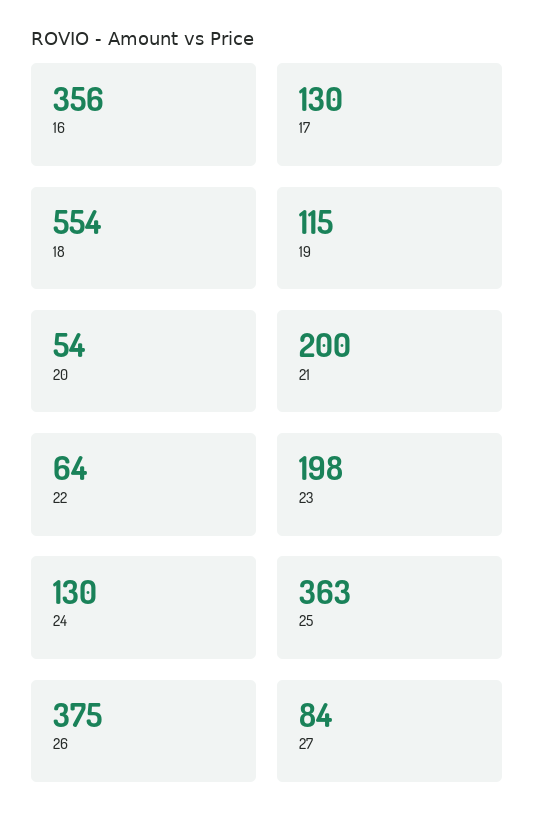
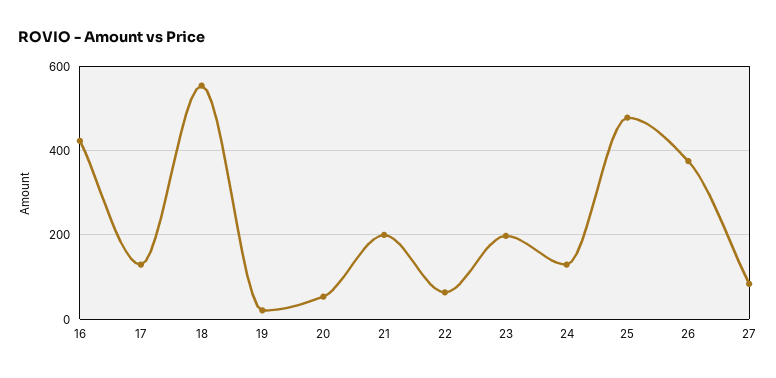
  {
-   "16": 356,
+   "16": 420,
    "17": 130,
    "18": 554,
-   "19": 115,
+   "19": 20,
    "20": 54,
    "21": 200,
    "22": 64,
    "23": 198,
    "24": 130,
-   "25": 363,
+   "25": 480,
    "26": 375,
    "27": 84
  }

